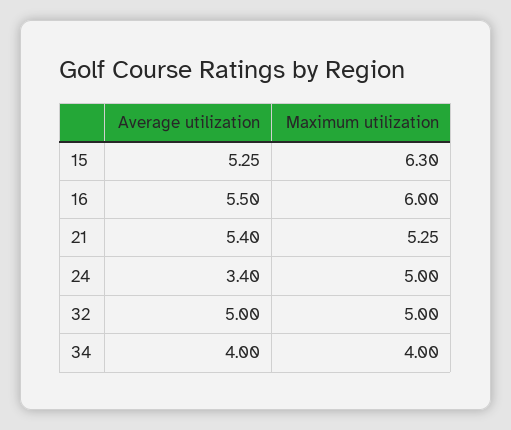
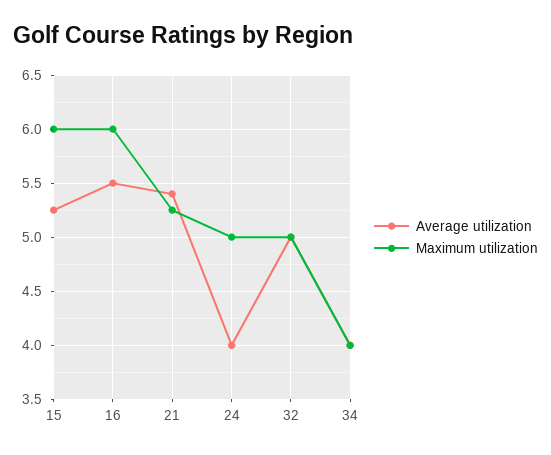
  {
    "Average utilization": {
      "15": 5.25,
      "16": 5.5,
      "21": 5.4,
-     "24": 3.4,
+     "24": 4,
      "32": 5,
      "34": 4
    },
    "Maximum utilization": {
-     "15": 6.3,
+     "15": 6,
      "16": 6,
      "21": 5.25,
      "24": 5,
      "32": 5,
      "34": 4
    }
  }

